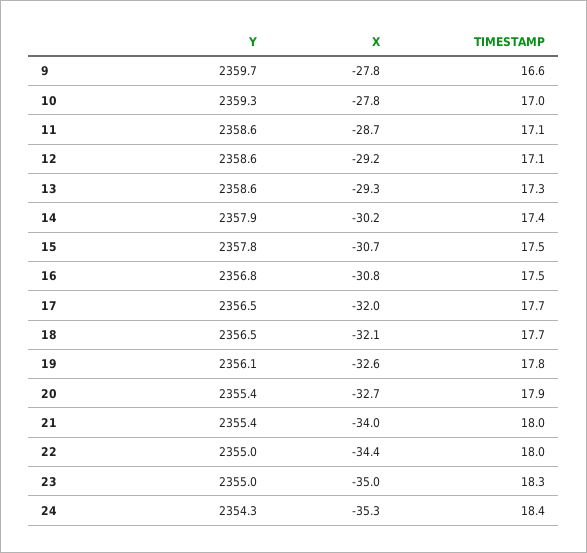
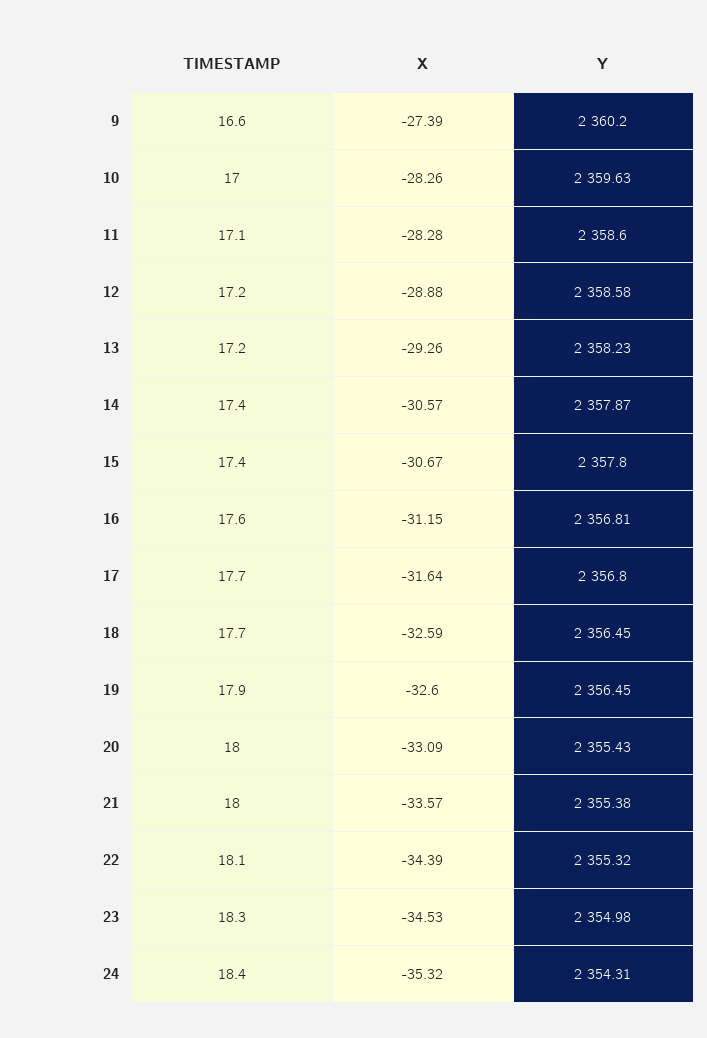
  {
    "Y": {
-     "9": 2359.7,
+     "9": 2360.2,
-     "10": 2359.3,
+     "10": 2359.63,
      "11": 2358.6,
      "12": 2358.58,
-     "13": 2358.6,
+     "13": 2358.23,
      "14": 2357.87,
      "15": 2357.8,
      "16": 2356.81,
-     "17": 2356.5,
+     "17": 2356.8,
      "18": 2356.45,
-     "19": 2356.1,
+     "19": 2356.45,
      "20": 2355.43,
      "21": 2355.38,
-     "22": 2355,
+     "22": 2355.32,
      "23": 2354.98,
      "24": 2354.31
    },
    "X": {
-     "9": -27.8,
+     "9": -27.39,
-     "10": -27.8,
+     "10": -28.26,
-     "11": -28.7,
+     "11": -28.28,
-     "12": -29.2,
+     "12": -28.88,
      "13": -29.26,
-     "14": -30.2,
+     "14": -30.57,
      "15": -30.67,
-     "16": -30.8,
+     "16": -31.15,
-     "17": -32,
+     "17": -31.64,
-     "18": -32.1,
+     "18": -32.59,
      "19": -32.6,
-     "20": -32.7,
+     "20": -33.09,
-     "21": -34,
+     "21": -33.57,
      "22": -34.39,
-     "23": -35,
+     "23": -34.53,
      "24": -35.32
    },
    "TIMESTAMP": {
      "9": 16.6,
      "10": 17,
      "11": 17.1,
-     "12": 17.1,
+     "12": 17.2,
-     "13": 17.3,
+     "13": 17.2,
      "14": 17.4,
-     "15": 17.5,
+     "15": 17.4,
-     "16": 17.5,
+     "16": 17.6,
      "17": 17.7,
      "18": 17.7,
-     "19": 17.8,
+     "19": 17.9,
-     "20": 17.9,
+     "20": 18,
      "21": 18,
-     "22": 18,
+     "22": 18.1,
      "23": 18.3,
      "24": 18.4
    }
  }

